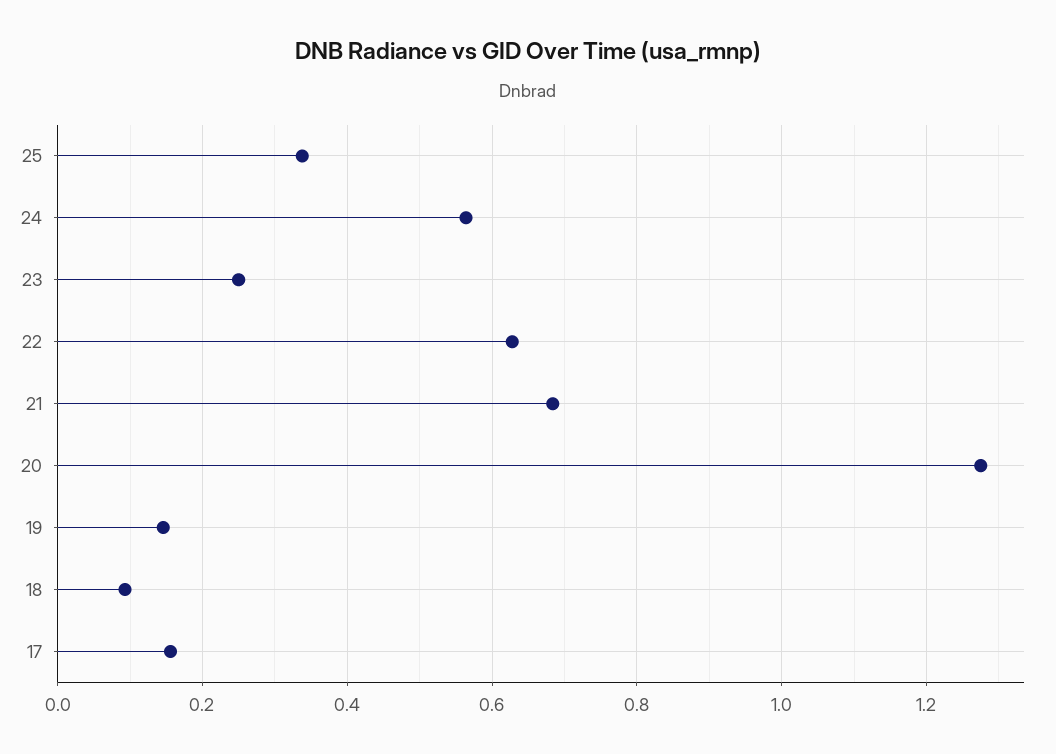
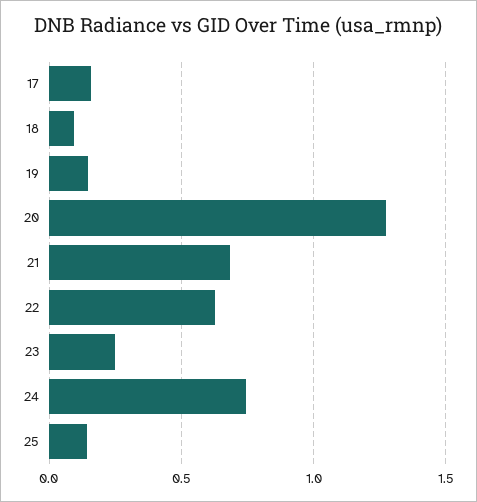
  {
-   "25": 0.34,
+   "25": 0.15,
-   "24": 0.56,
+   "24": 0.75,
    "23": 0.26,
    "22": 0.62,
    "21": 0.68,
    "20": 1.28,
    "19": 0.14,
    "18": 0.1,
    "17": 0.16
  }

